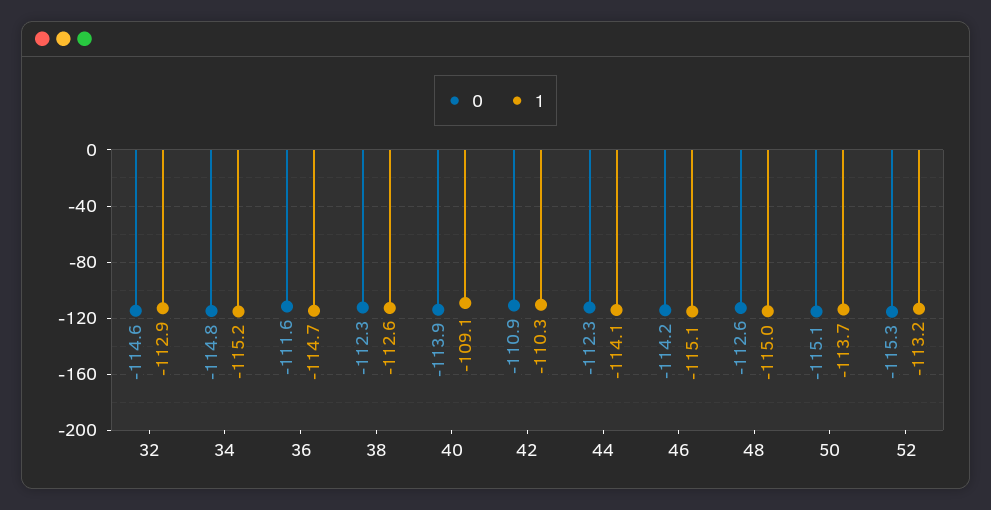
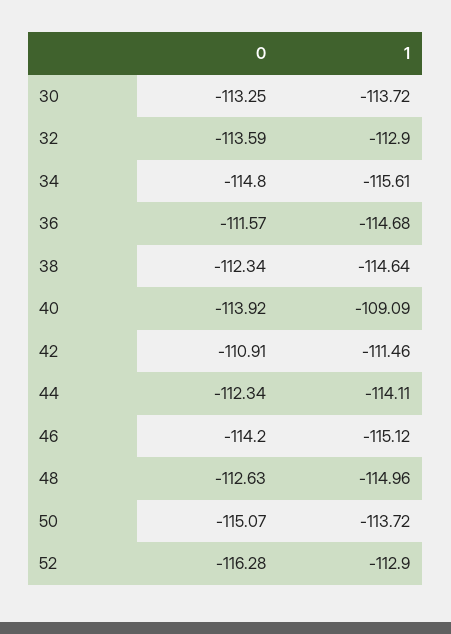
  {
    "0": {
-     "32": -114.6,
+     "32": -113.59,
      "34": -114.8,
      "36": -111.57,
      "38": -112.34,
      "40": -113.92,
      "42": -110.91,
      "44": -112.34,
      "46": -114.2,
      "48": -112.63,
      "50": -115.07,
-     "52": -115.3
+     "52": -116.28,
+     "30": -113.25
    },
    "1": {
      "32": -112.9,
-     "34": -115.2,
+     "34": -115.61,
      "36": -114.68,
-     "38": -112.6,
+     "38": -114.64,
      "40": -109.09,
-     "42": -110.3,
+     "42": -111.46,
      "44": -114.11,
      "46": -115.12,
      "48": -114.96,
      "50": -113.72,
-     "52": -113.2
+     "52": -112.9,
+     "30": -113.72
    }
  }

